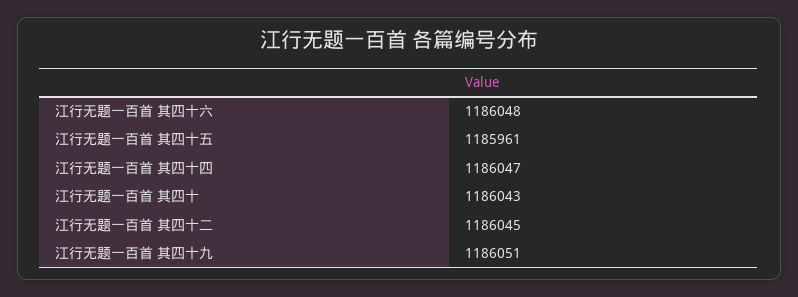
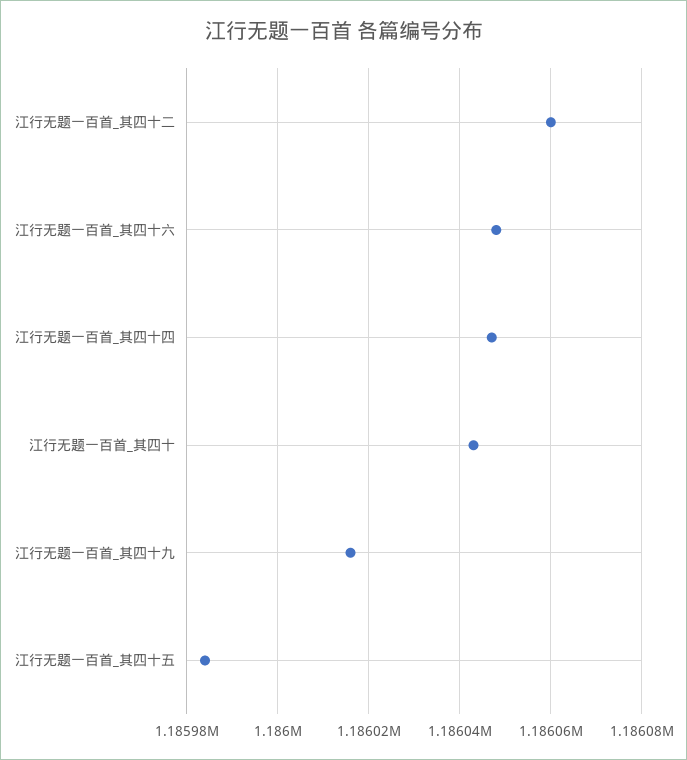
  {
    "江行无题一百首 其四十六": 1186048,
-   "江行无题一百首 其四十五": 1185961,
+   "江行无题一百首 其四十五": 1185985,
    "江行无题一百首 其四十四": 1186047,
    "江行无题一百首 其四十": 1186043,
-   "江行无题一百首 其四十二": 1186045,
+   "江行无题一百首 其四十二": 1186060,
-   "江行无题一百首 其四十九": 1186051
+   "江行无题一百首 其四十九": 1186015
  }

